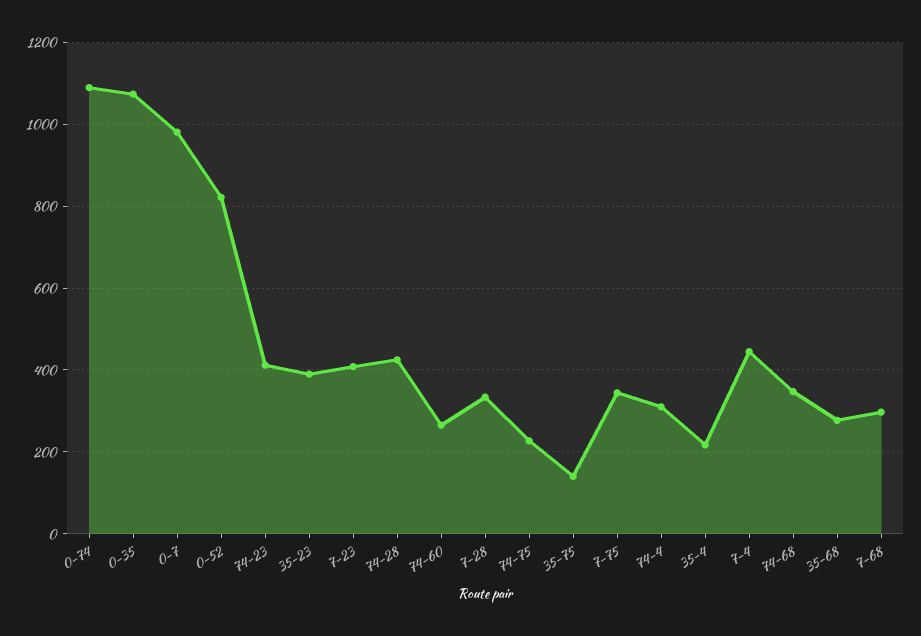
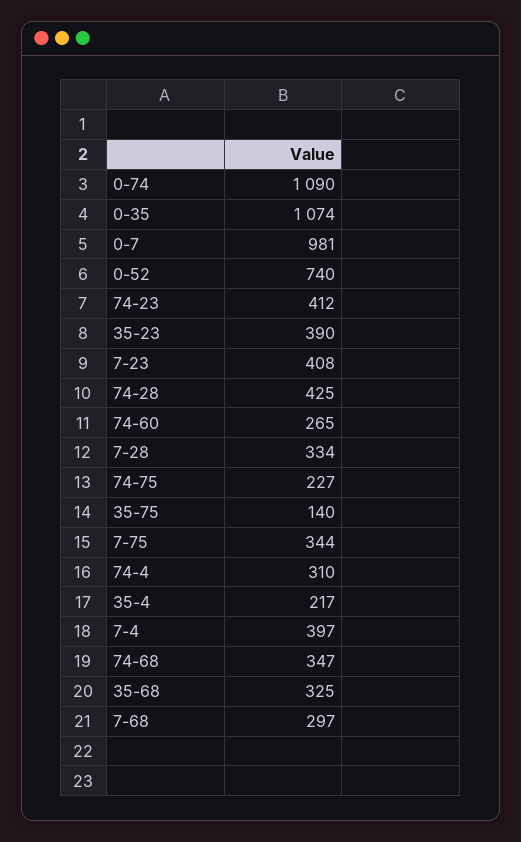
  {
    "0-74": 1090,
    "0-35": 1074,
    "0-7": 981,
-   "0-52": 820,
+   "0-52": 740,
    "74-23": 412,
    "35-23": 390,
    "7-23": 408,
    "74-28": 425,
    "74-60": 265,
    "7-28": 334,
    "74-75": 227,
    "35-75": 140,
    "7-75": 344,
    "74-4": 310,
    "35-4": 217,
-   "7-4": 440,
+   "7-4": 397,
    "74-68": 347,
-   "35-68": 280,
+   "35-68": 325,
    "7-68": 297
  }

